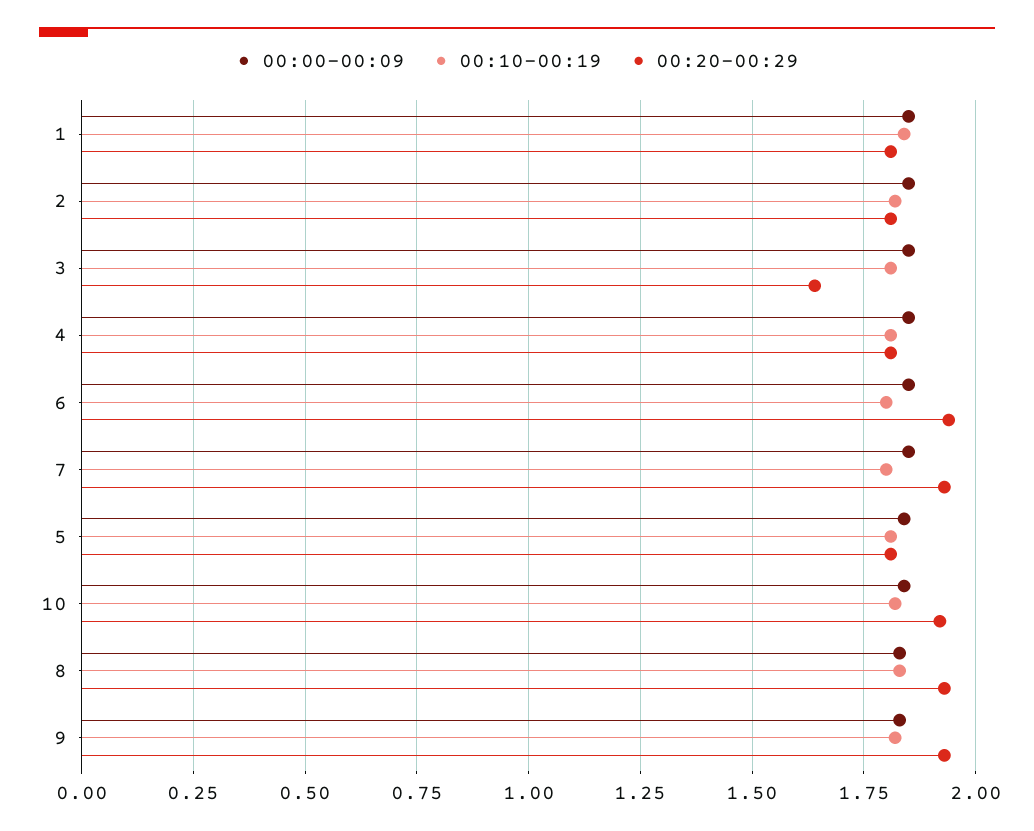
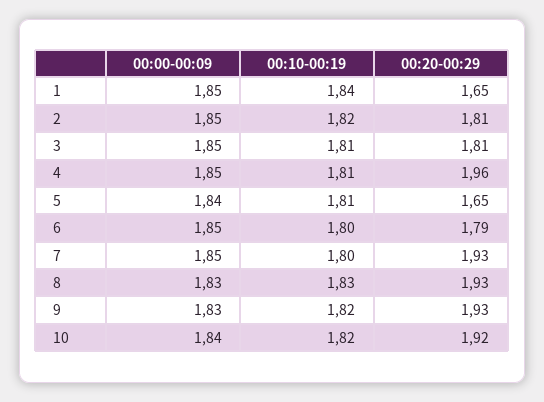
  {
    "00:00-00:09": {
      "1": 1.85,
      "2": 1.85,
      "3": 1.85,
      "4": 1.85,
      "6": 1.85,
      "7": 1.85,
      "5": 1.84,
      "10": 1.84,
      "8": 1.83,
      "9": 1.83
    },
    "00:10-00:19": {
      "1": 1.84,
      "2": 1.82,
      "3": 1.81,
      "4": 1.81,
      "6": 1.8,
      "7": 1.8,
      "5": 1.81,
      "10": 1.82,
      "8": 1.83,
      "9": 1.82
    },
    "00:20-00:29": {
-     "1": 1.8,
+     "1": 1.65,
      "2": 1.81,
-     "3": 1.65,
+     "3": 1.81,
-     "4": 1.8,
+     "4": 1.96,
-     "6": 1.95,
+     "6": 1.79,
      "7": 1.93,
-     "5": 1.8,
+     "5": 1.65,
      "10": 1.92,
      "8": 1.93,
      "9": 1.93
    }
  }

